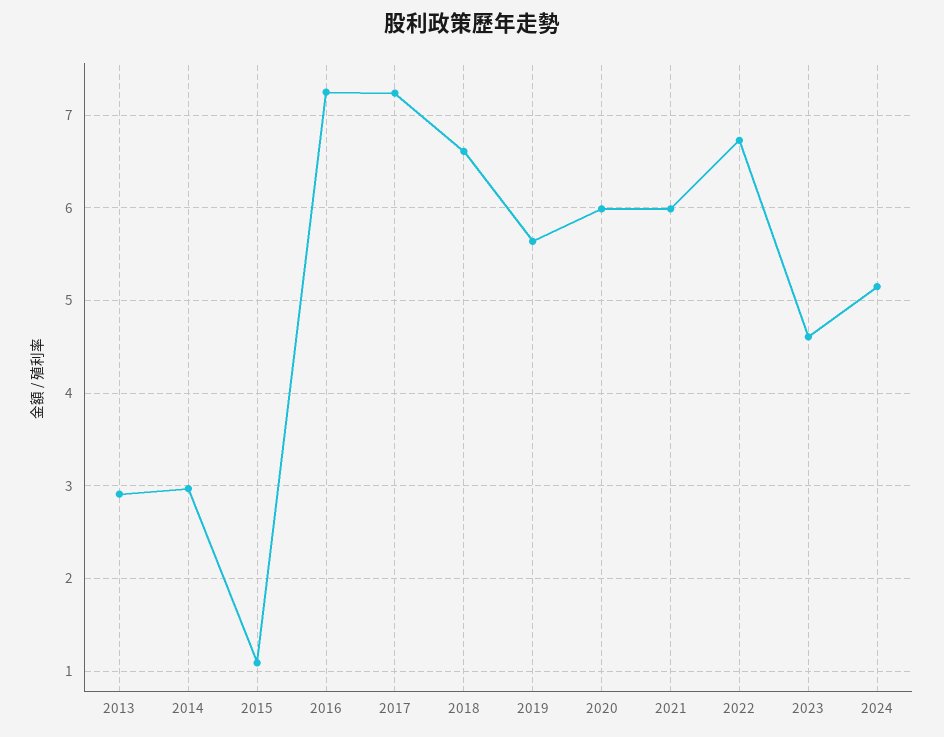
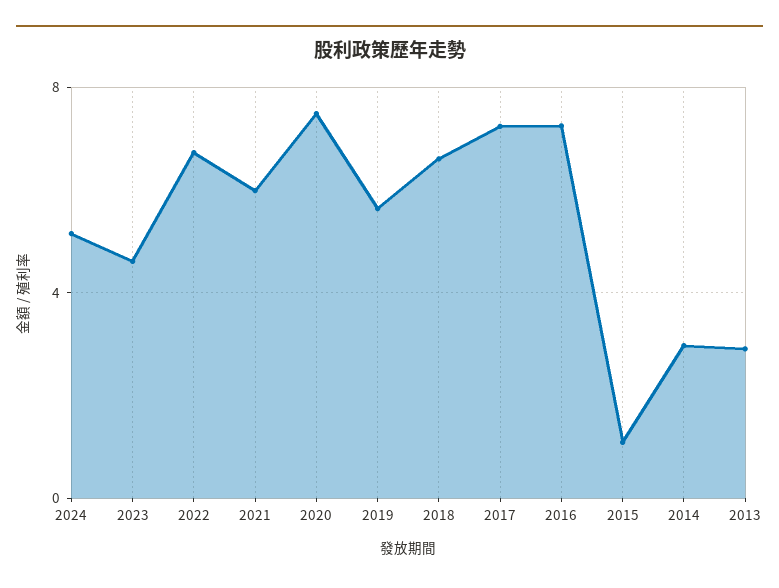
  {
    "2013": 2.9,
    "2014": 3,
    "2015": 1.1,
    "2016": 7.3,
    "2017": 7.2,
    "2018": 6.6,
    "2019": 5.6,
-   "2020": 6,
+   "2020": 7.5,
    "2021": 6,
    "2022": 6.7,
    "2023": 4.6,
    "2024": 5.2
  }

